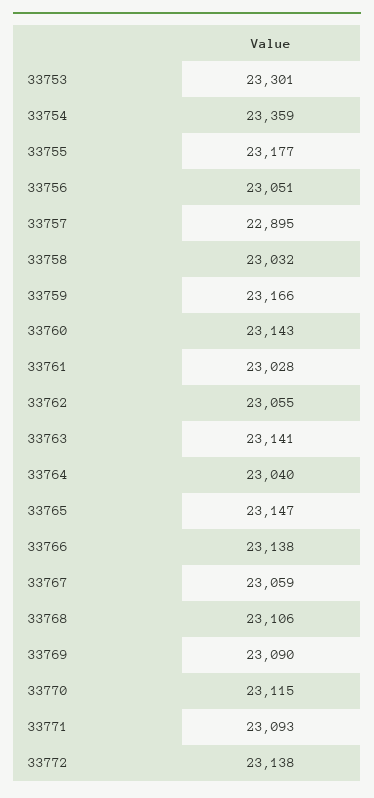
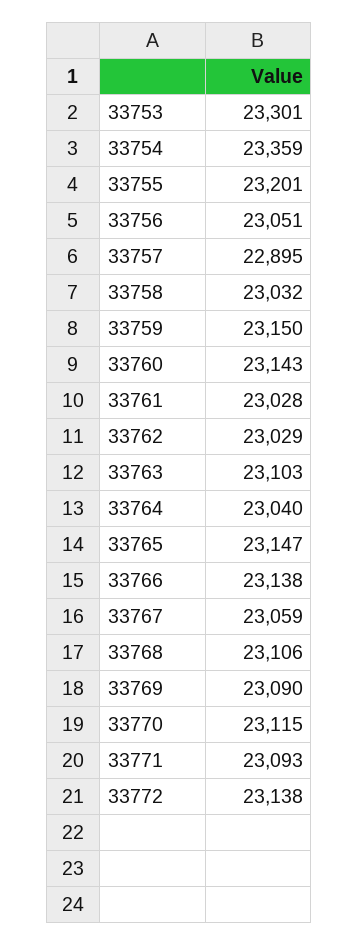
  {
    "33753": 23301,
    "33754": 23359,
-   "33755": 23177,
+   "33755": 23201,
    "33756": 23051,
    "33757": 22895,
    "33758": 23032,
-   "33759": 23166,
+   "33759": 23150,
    "33760": 23143,
    "33761": 23028,
-   "33762": 23055,
+   "33762": 23029,
-   "33763": 23141,
+   "33763": 23103,
    "33764": 23040,
    "33765": 23147,
    "33766": 23138,
    "33767": 23059,
    "33768": 23106,
    "33769": 23090,
    "33770": 23115,
    "33771": 23093,
    "33772": 23138
  }

